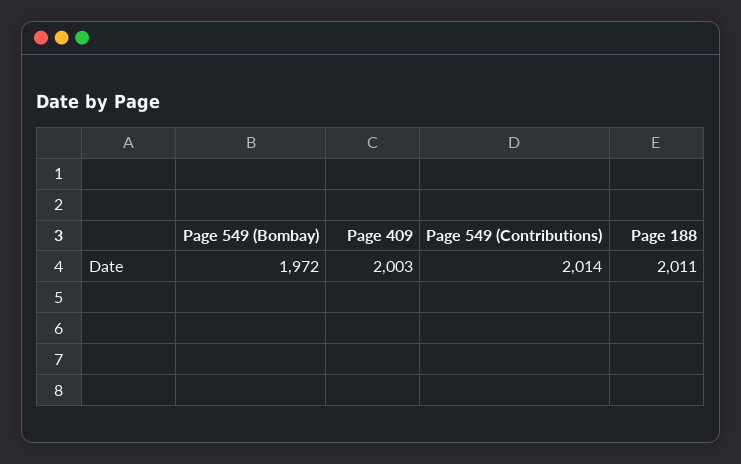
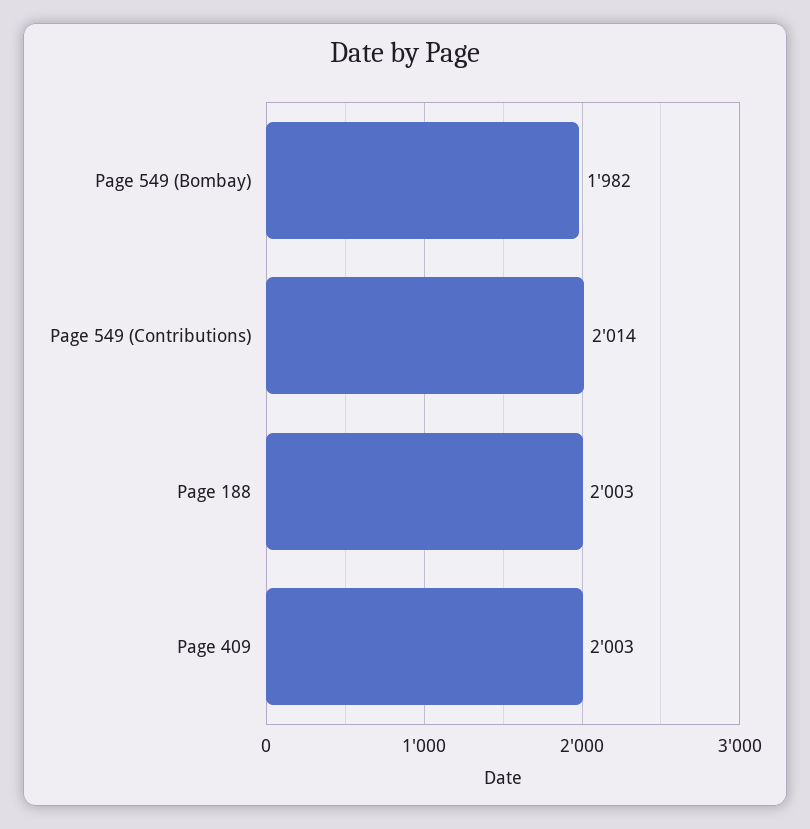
  {
-   "Page 549 (Bombay)": 1972,
+   "Page 549 (Bombay)": 1982,
    "Page 409": 2003,
    "Page 549 (Contributions)": 2014,
-   "Page 188": 2011
+   "Page 188": 2003
  }

